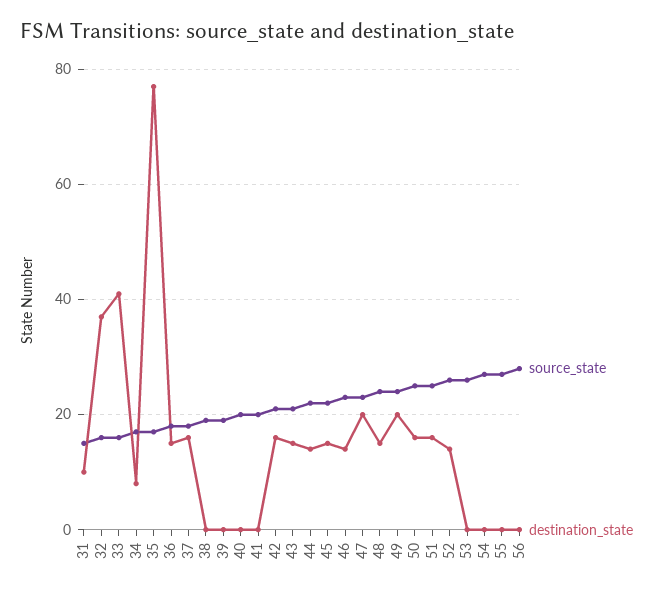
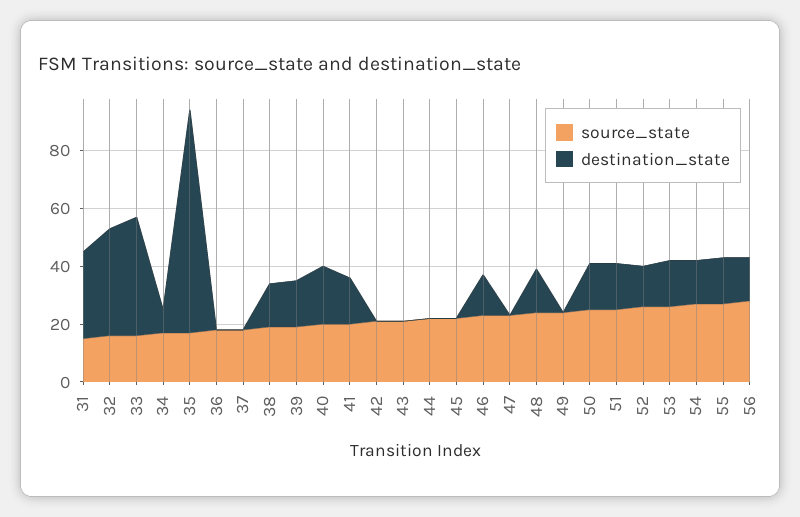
  {
    "source_state": {
      "31": 15,
      "32": 15,
      "33": 15,
      "34": 15,
      "35": 15,
      "36": 20,
      "37": 20,
      "38": 20,
      "39": 20,
      "40": 20,
      "41": 20,
      "42": 20,
      "43": 20,
      "44": 20,
      "45": 20,
      "46": 25,
      "47": 25,
      "48": 25,
      "49": 25,
      "50": 25,
      "51": 25,
      "52": 25,
      "53": 25,
      "54": 25,
      "55": 25,
      "56": 30
    },
    "destination_state": {
-     "31": 10,
+     "31": 30,
      "32": 35,
      "33": 40,
      "34": 10,
      "35": 75,
-     "36": 15,
+     "36": 0,
-     "37": 15,
+     "37": 0,
-     "38": 0,
+     "38": 15,
-     "39": 0,
+     "39": 15,
-     "40": 0,
+     "40": 20,
-     "41": 0,
+     "41": 15,
-     "42": 15,
+     "42": 0,
-     "43": 15,
+     "43": 0,
-     "44": 15,
+     "44": 0,
-     "45": 15,
+     "45": 0,
      "46": 15,
-     "47": 20,
+     "47": 0,
      "48": 15,
-     "49": 20,
+     "49": 0,
      "50": 15,
      "51": 15,
      "52": 15,
-     "53": 0,
+     "53": 15,
-     "54": 0,
+     "54": 15,
-     "55": 0,
+     "55": 15,
-     "56": 0
+     "56": 15
    }
  }

